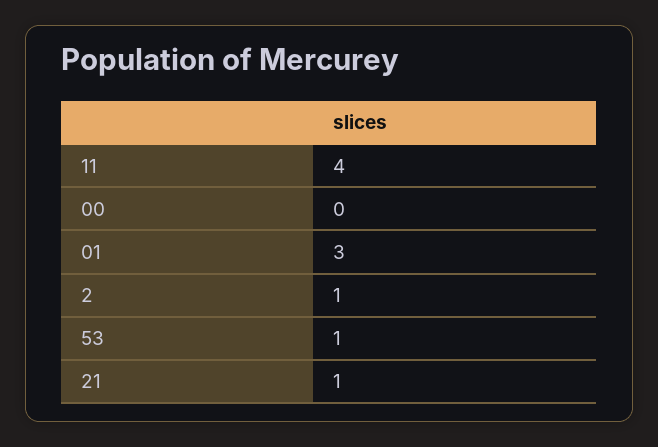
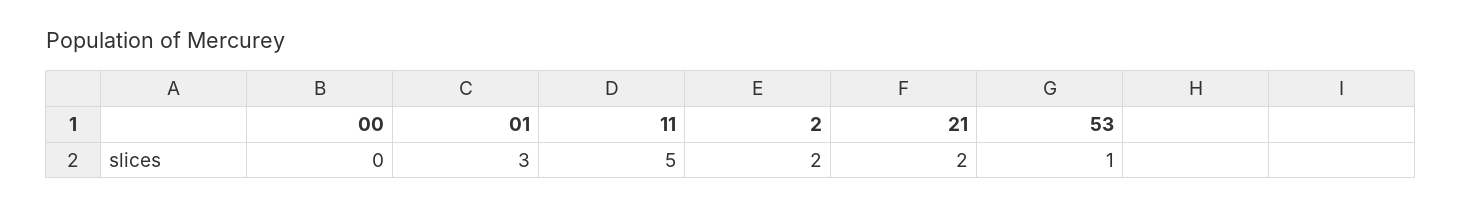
  {
-   "11": 4,
+   "11": 5,
    "00": 0,
    "01": 3,
-   "2": 1,
+   "2": 2,
    "53": 1,
-   "21": 1
+   "21": 2
  }

